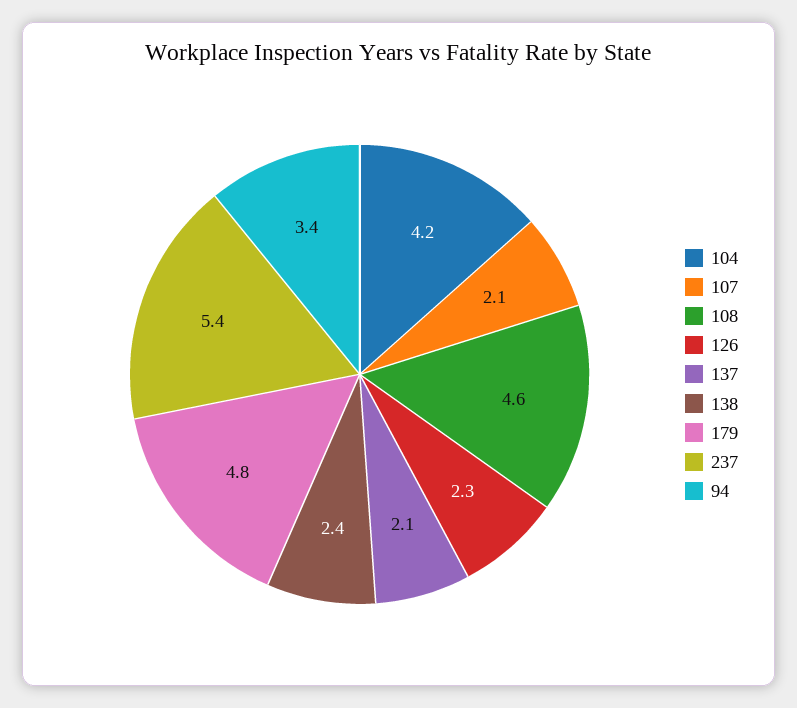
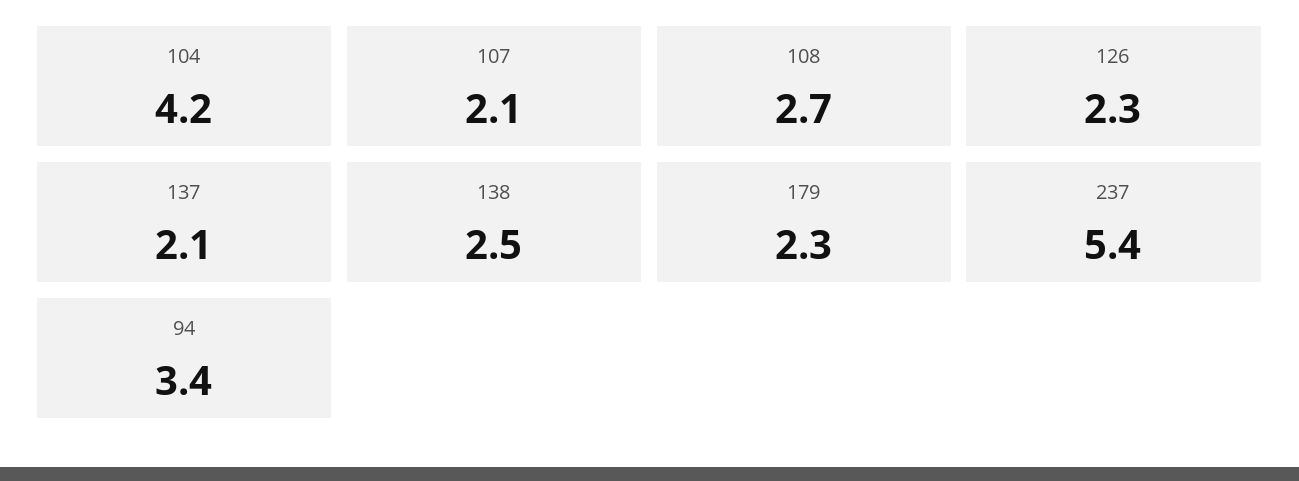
  {
    "104": 4.2,
    "107": 2.1,
-   "108": 4.6,
+   "108": 2.7,
    "126": 2.3,
    "137": 2.1,
-   "138": 2.4,
+   "138": 2.5,
-   "179": 4.8,
+   "179": 2.3,
    "237": 5.4,
    "94": 3.4
  }

